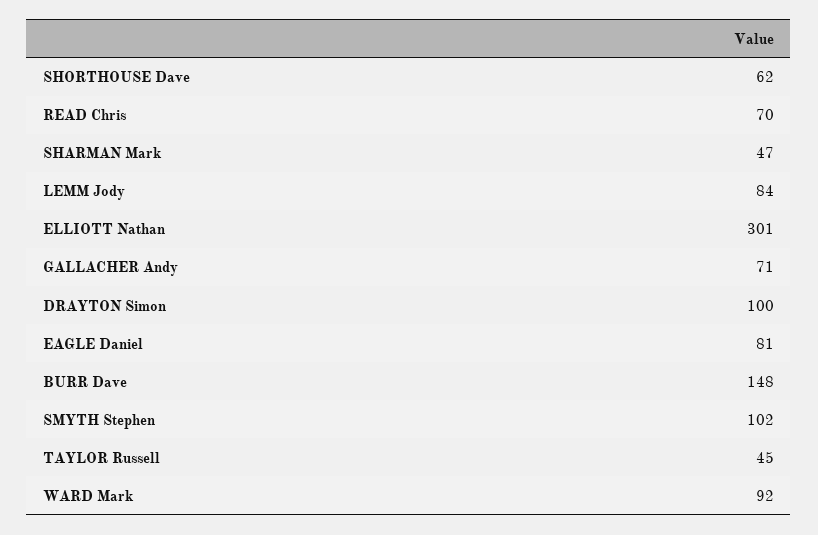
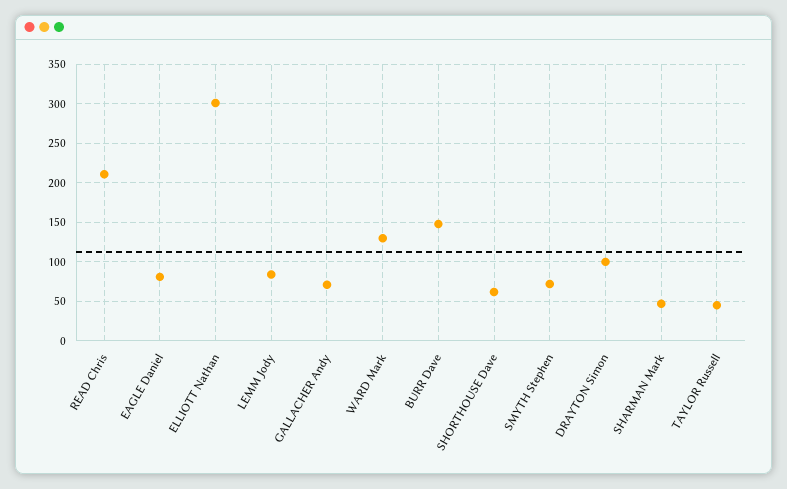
  {
    "SHORTHOUSE Dave": 62,
-   "READ Chris": 70,
+   "READ Chris": 210,
    "SHARMAN Mark": 47,
    "LEMM Jody": 84,
    "ELLIOTT Nathan": 301,
    "GALLACHER Andy": 71,
    "DRAYTON Simon": 100,
    "EAGLE Daniel": 81,
    "BURR Dave": 148,
-   "SMYTH Stephen": 102,
+   "SMYTH Stephen": 70,
    "TAYLOR Russell": 45,
-   "WARD Mark": 92
+   "WARD Mark": 130
  }

